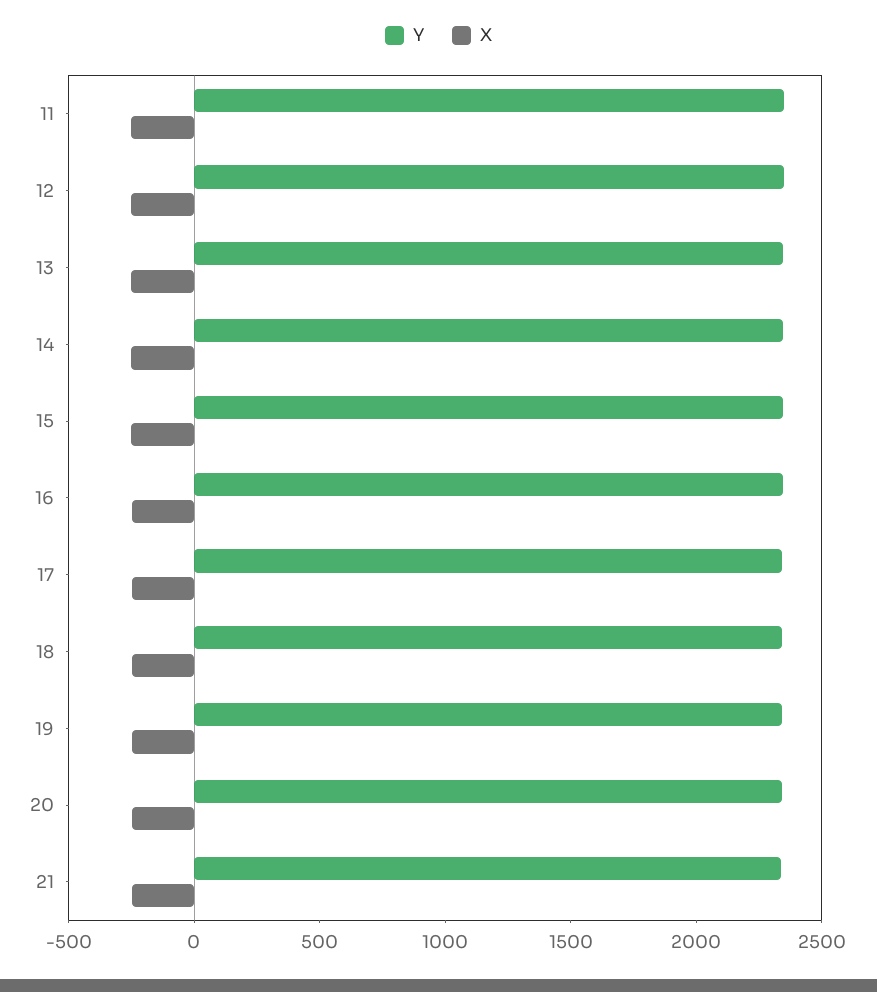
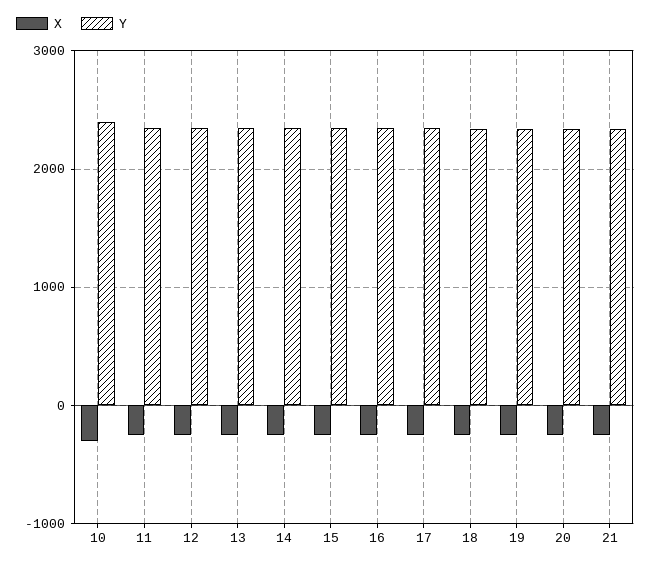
  {
    "Y": {
      "11": 2300,
      "12": 2300,
      "13": 2300,
      "14": 2300,
      "15": 2300,
      "16": 2300,
      "17": 2300,
      "18": 2300,
      "19": 2300,
      "20": 2300,
-     "21": 2300
+     "21": 2300,
+     "10": 2400
    },
    "X": {
      "11": -300,
      "12": -300,
      "13": -300,
      "14": -300,
      "15": -300,
      "16": -300,
      "17": -300,
      "18": -300,
      "19": -300,
      "20": -300,
-     "21": -300
+     "21": -300,
+     "10": -300
    }
  }

